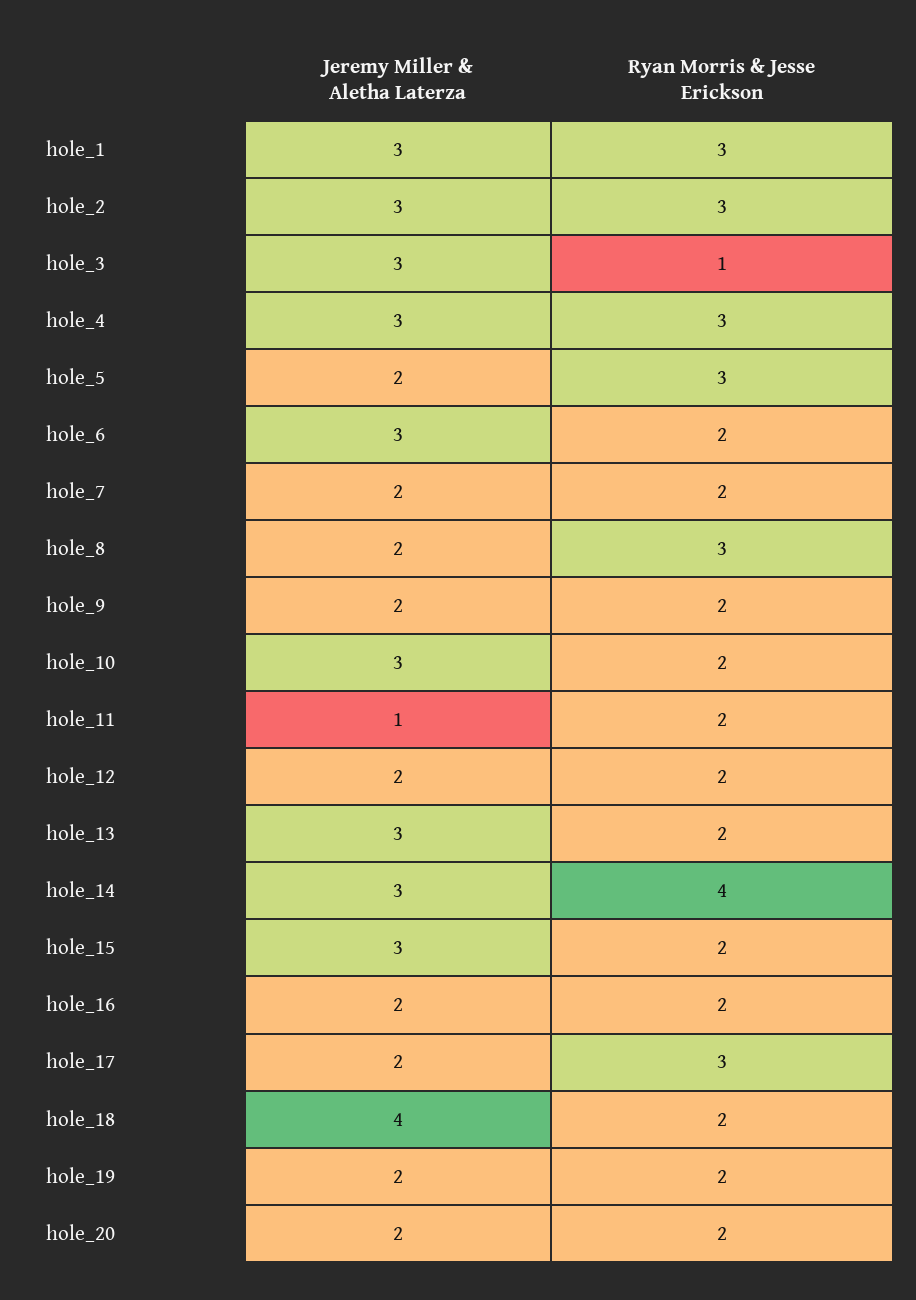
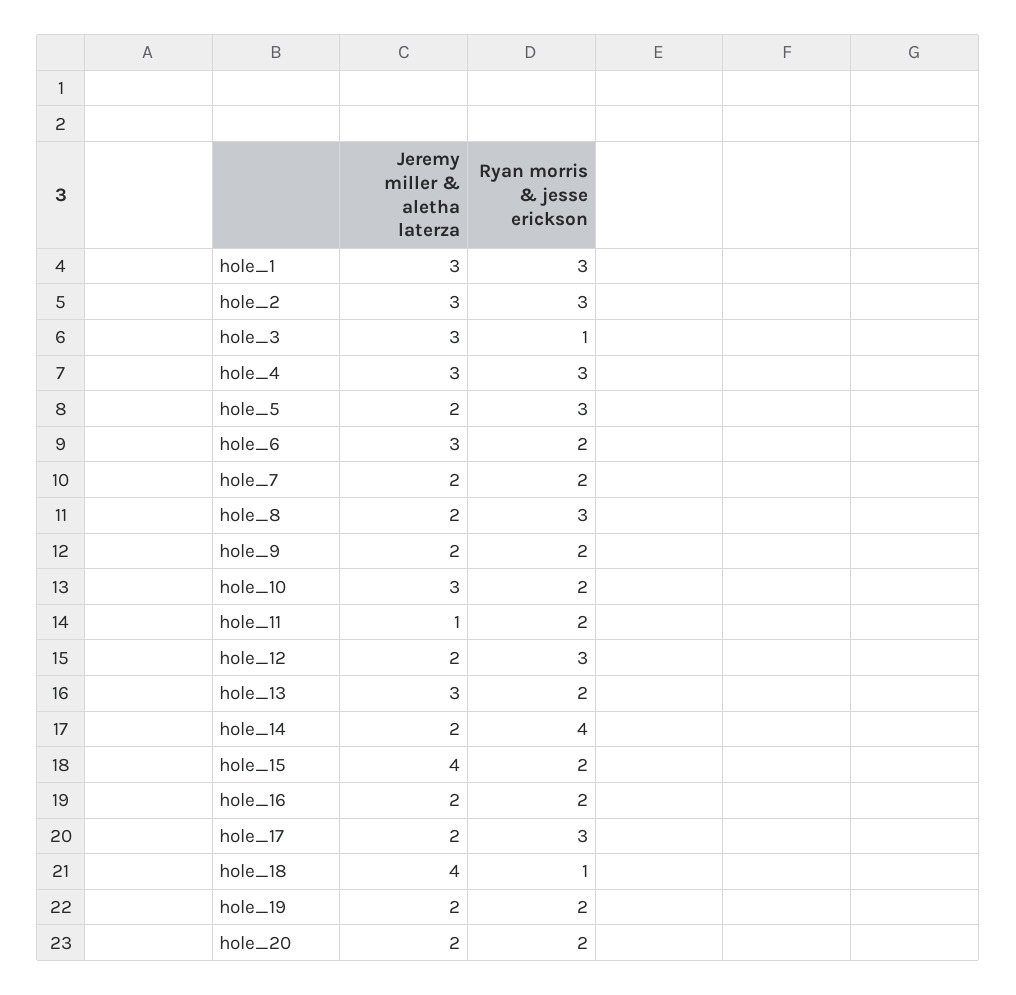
  {
    "Jeremy Miller & Aletha Laterza": {
      "hole_1": 3,
      "hole_2": 3,
      "hole_3": 3,
      "hole_4": 3,
      "hole_5": 2,
      "hole_6": 3,
      "hole_7": 2,
      "hole_8": 2,
      "hole_9": 2,
      "hole_10": 3,
      "hole_11": 1,
      "hole_12": 2,
      "hole_13": 3,
-     "hole_14": 3,
+     "hole_14": 2,
-     "hole_15": 3,
+     "hole_15": 4,
      "hole_16": 2,
      "hole_17": 2,
      "hole_18": 4,
      "hole_19": 2,
      "hole_20": 2
    },
    "Ryan Morris & Jesse Erickson": {
      "hole_1": 3,
      "hole_2": 3,
      "hole_3": 1,
      "hole_4": 3,
      "hole_5": 3,
      "hole_6": 2,
      "hole_7": 2,
      "hole_8": 3,
      "hole_9": 2,
      "hole_10": 2,
      "hole_11": 2,
-     "hole_12": 2,
+     "hole_12": 3,
      "hole_13": 2,
      "hole_14": 4,
      "hole_15": 2,
      "hole_16": 2,
      "hole_17": 3,
-     "hole_18": 2,
+     "hole_18": 1,
      "hole_19": 2,
      "hole_20": 2
    }
  }

